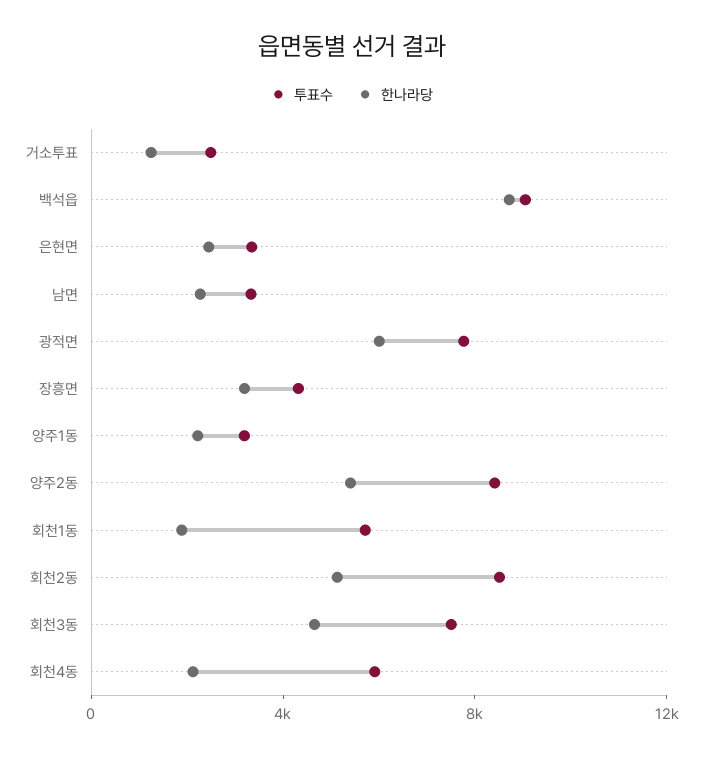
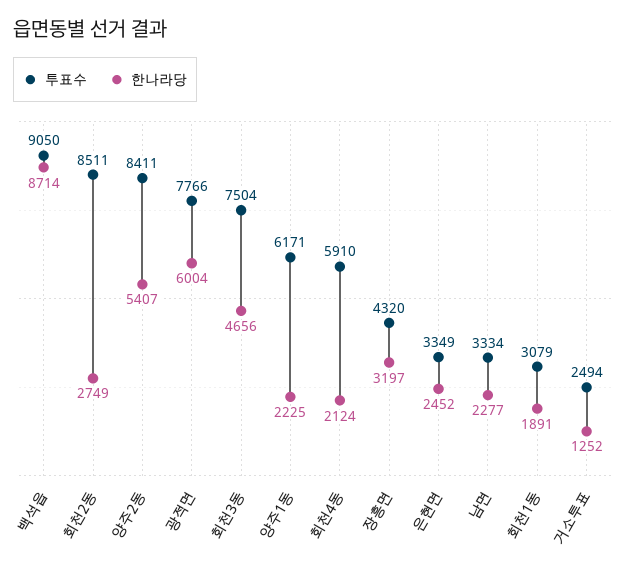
  {
    "투표수": {
      "거소투표": 2494,
      "백석읍": 9050,
      "은현면": 3349,
      "남면": 3334,
      "광적면": 7766,
      "장흥면": 4320,
-     "양주1동": 3000,
+     "양주1동": 6171,
      "양주2동": 8411,
-     "회천1동": 6000,
+     "회천1동": 3079,
      "회천2동": 8511,
      "회천3동": 7504,
      "회천4동": 5910
    },
    "한나라당": {
      "거소투표": 1252,
      "백석읍": 8714,
      "은현면": 2452,
      "남면": 2277,
      "광적면": 6004,
      "장흥면": 3197,
      "양주1동": 2225,
      "양주2동": 5407,
      "회천1동": 1891,
-     "회천2동": 5000,
+     "회천2동": 2749,
      "회천3동": 4656,
      "회천4동": 2124
    }
  }

